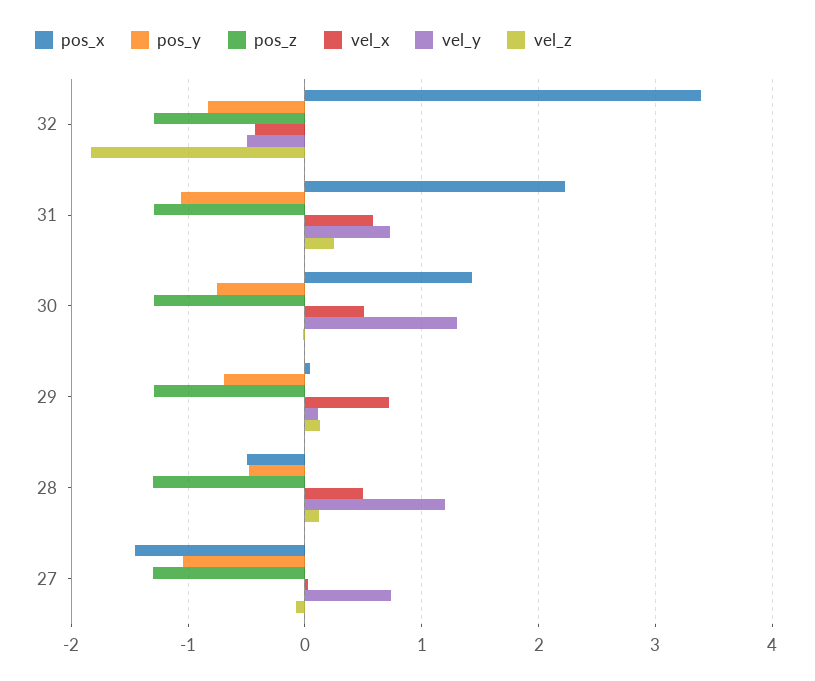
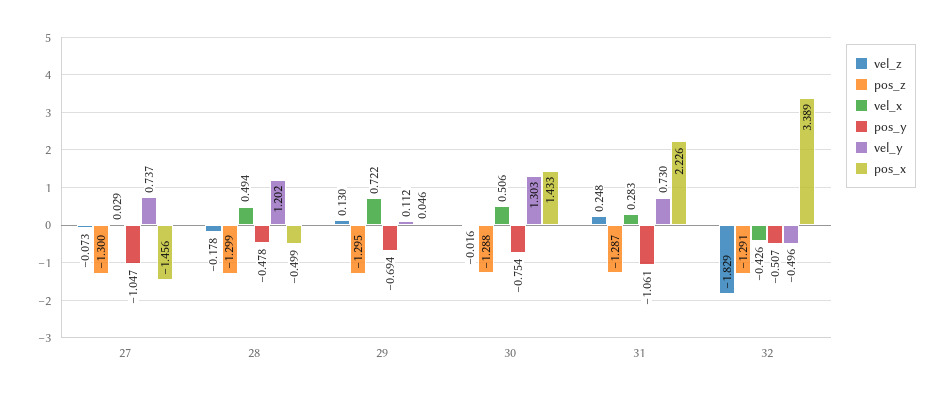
  {
    "pos_x": {
      "32": 3.389,
      "31": 2.226,
      "30": 1.433,
      "29": 0.046,
      "28": -0.499,
      "27": -1.456
    },
    "pos_y": {
-     "32": -0.8,
+     "32": -0.507,
      "31": -1.061,
      "30": -0.754,
      "29": -0.694,
      "28": -0.478,
      "27": -1.047
    },
    "pos_z": {
      "32": -1.291,
      "31": -1.287,
      "30": -1.288,
      "29": -1.295,
      "28": -1.299,
      "27": -1.3
    },
    "vel_x": {
      "32": -0.426,
-     "31": 0.6,
+     "31": 0.283,
      "30": 0.506,
      "29": 0.722,
      "28": 0.494,
      "27": 0.029
    },
    "vel_y": {
      "32": -0.496,
      "31": 0.73,
      "30": 1.303,
      "29": 0.112,
      "28": 1.202,
      "27": 0.737
    },
    "vel_z": {
      "32": -1.829,
      "31": 0.248,
      "30": -0.016,
      "29": 0.13,
-     "28": 0.1,
+     "28": -0.178,
      "27": -0.073
    }
  }

